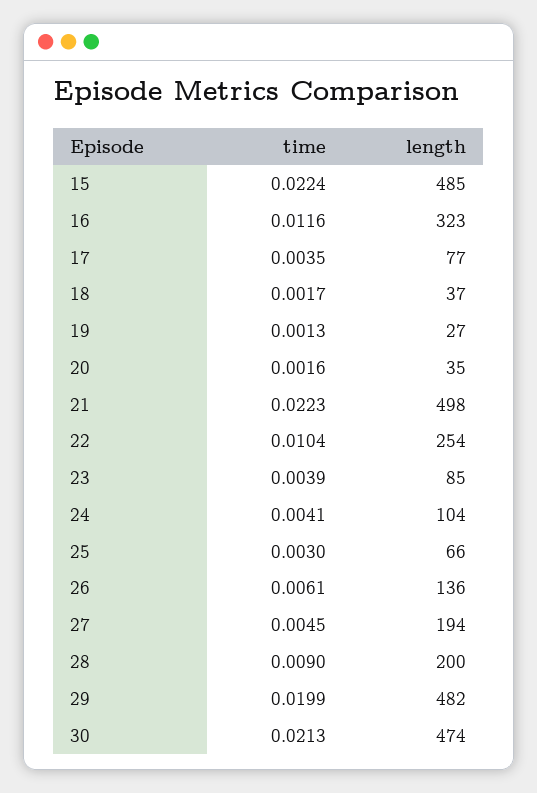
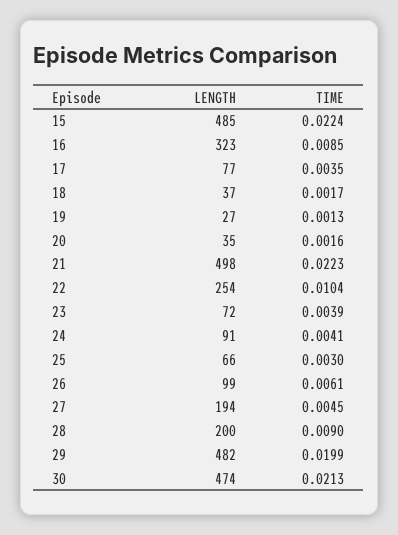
  {
    "time": {
      "15": 0.0224,
-     "16": 0.0116,
+     "16": 0.0085,
      "17": 0.0035,
      "18": 0.0017,
      "19": 0.0013,
      "20": 0.0016,
      "21": 0.0223,
      "22": 0.0104,
      "23": 0.0039,
      "24": 0.0041,
      "25": 0.003,
      "26": 0.0061,
      "27": 0.0045,
      "28": 0.009,
      "29": 0.0199,
      "30": 0.0213
    },
    "length": {
      "15": 485,
      "16": 323,
      "17": 77,
      "18": 37,
      "19": 27,
      "20": 35,
      "21": 498,
      "22": 254,
-     "23": 85,
+     "23": 72,
-     "24": 104,
+     "24": 91,
      "25": 66,
-     "26": 136,
+     "26": 99,
      "27": 194,
      "28": 200,
      "29": 482,
      "30": 474
    }
  }

